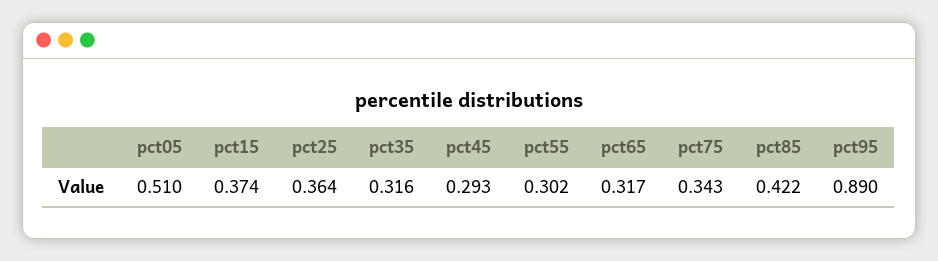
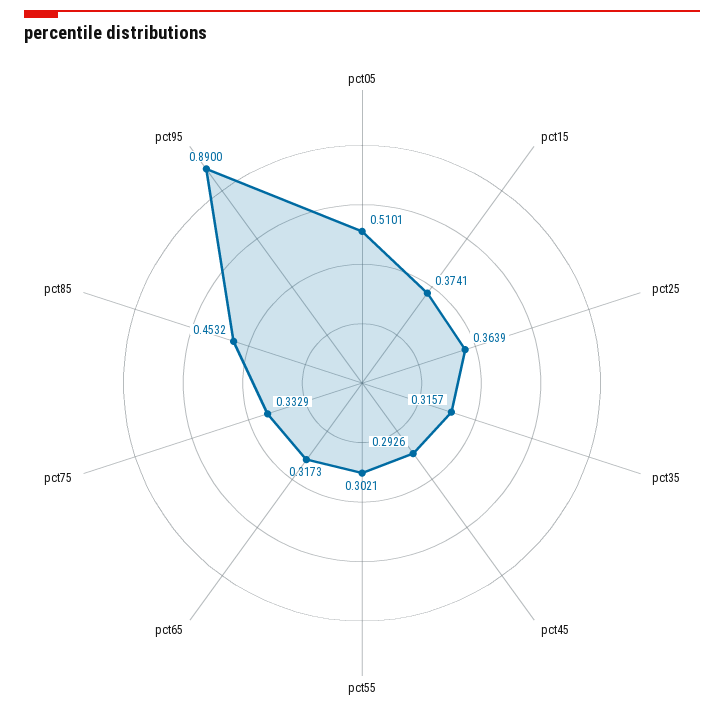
  {
    "pct05": 0.5101,
    "pct15": 0.3741,
    "pct25": 0.3639,
    "pct35": 0.3157,
    "pct45": 0.2926,
    "pct55": 0.3021,
    "pct65": 0.3173,
-   "pct75": 0.343,
+   "pct75": 0.3329,
-   "pct85": 0.422,
+   "pct85": 0.4532,
    "pct95": 0.89
  }

